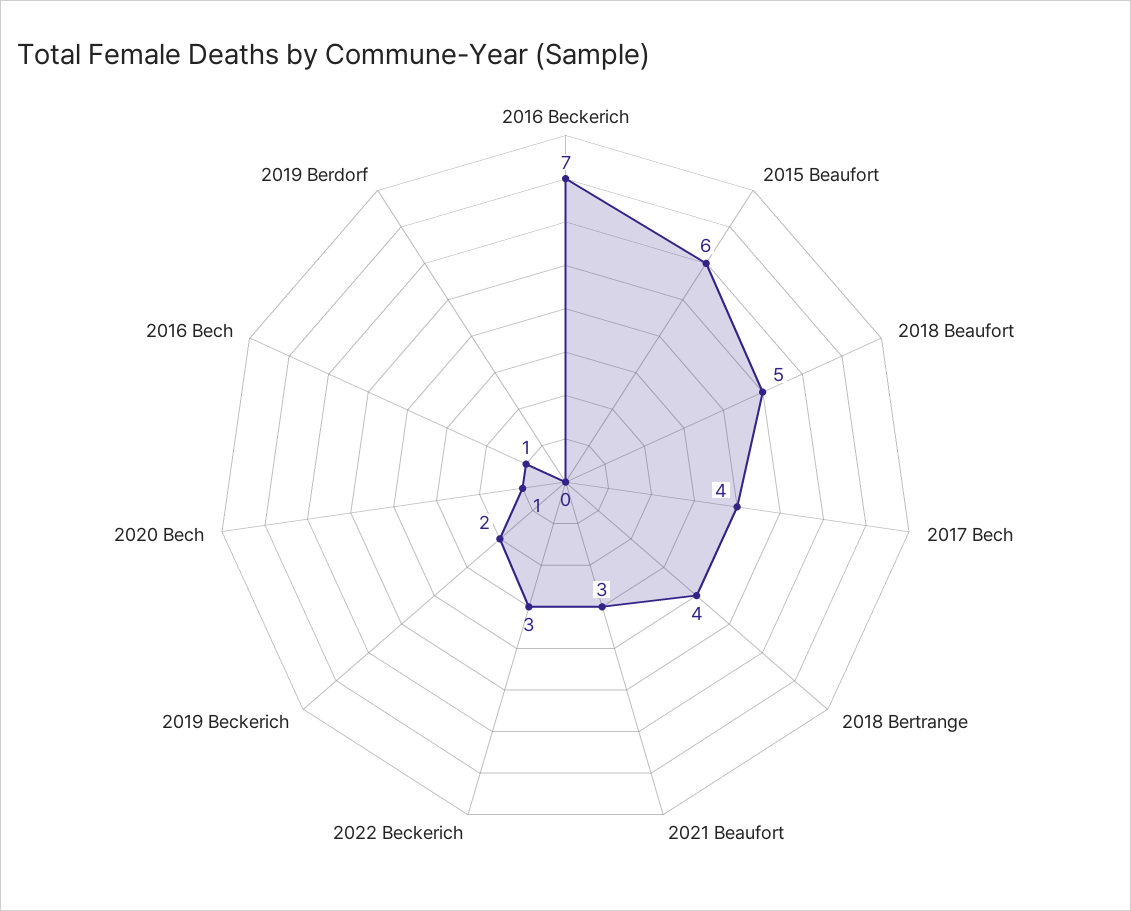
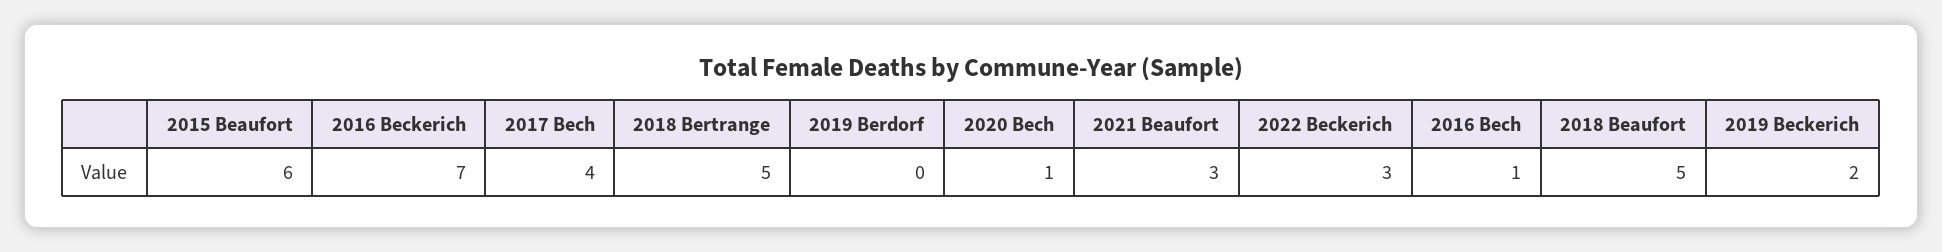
  {
    "2016 Beckerich": 7,
    "2015 Beaufort": 6,
    "2018 Beaufort": 5,
    "2017 Bech": 4,
-   "2018 Bertrange": 4,
+   "2018 Bertrange": 5,
    "2021 Beaufort": 3,
    "2022 Beckerich": 3,
    "2019 Beckerich": 2,
    "2020 Bech": 1,
    "2016 Bech": 1,
    "2019 Berdorf": 0
  }

